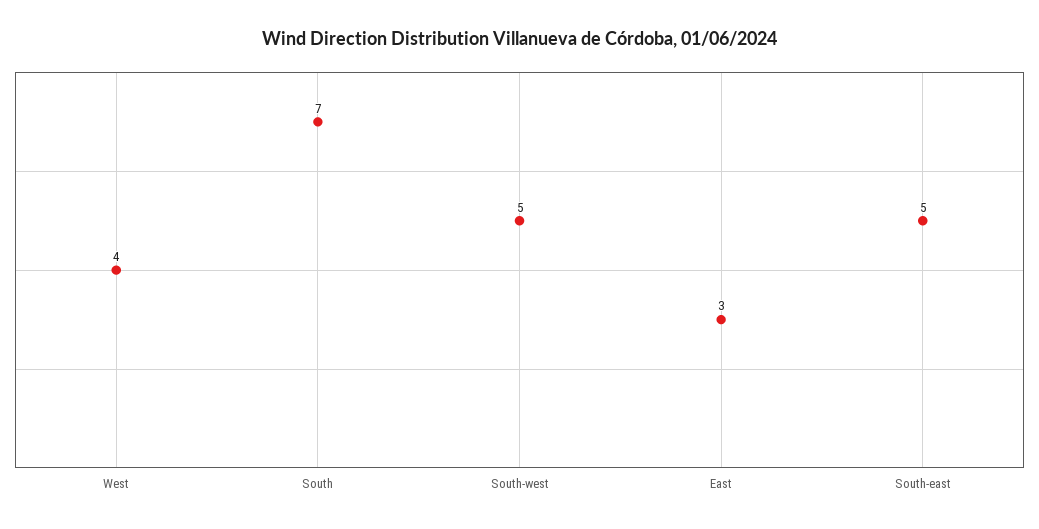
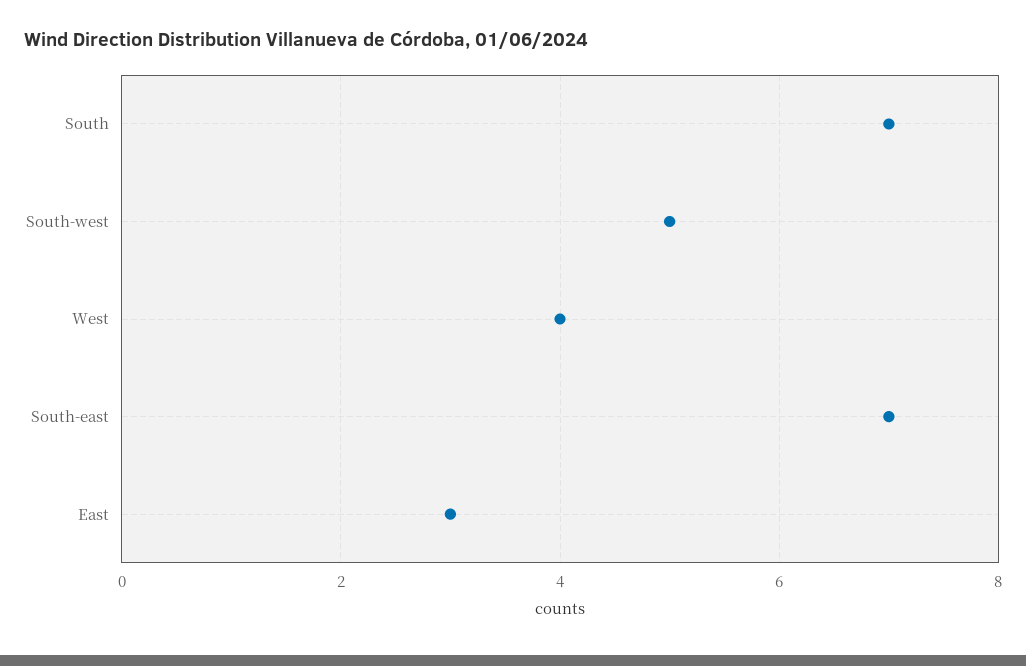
  {
    "West": 4,
    "South": 7,
    "South-west": 5,
    "East": 3,
-   "South-east": 5
+   "South-east": 7
  }

